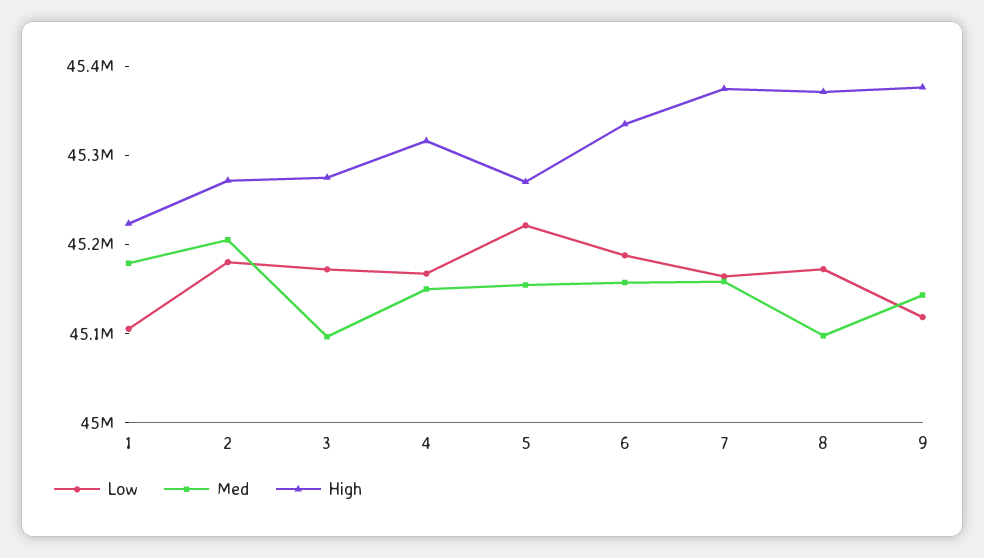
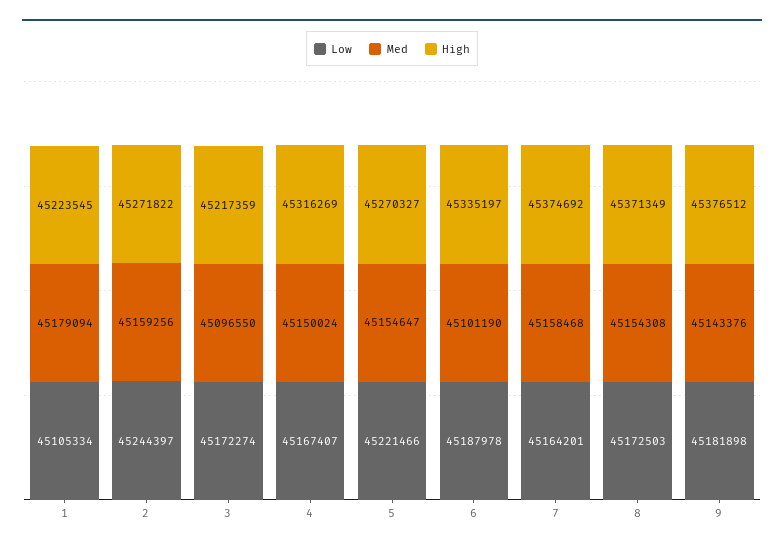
  {
    "Low": {
      "1": 45105334,
-     "2": 45180000,
+     "2": 45244397,
      "3": 45172274,
      "4": 45167407,
      "5": 45221466,
      "6": 45187978,
      "7": 45164201,
      "8": 45172503,
-     "9": 45120000
+     "9": 45181898
    },
    "Med": {
      "1": 45179094,
-     "2": 45200000,
+     "2": 45159256,
      "3": 45096550,
      "4": 45150024,
      "5": 45154647,
-     "6": 45160000,
+     "6": 45101190,
      "7": 45158468,
-     "8": 45100000,
+     "8": 45154308,
      "9": 45143376
    },
    "High": {
      "1": 45223545,
      "2": 45271822,
-     "3": 45280000,
+     "3": 45217359,
      "4": 45316269,
      "5": 45270327,
      "6": 45335197,
      "7": 45374692,
      "8": 45371349,
      "9": 45376512
    }
  }

